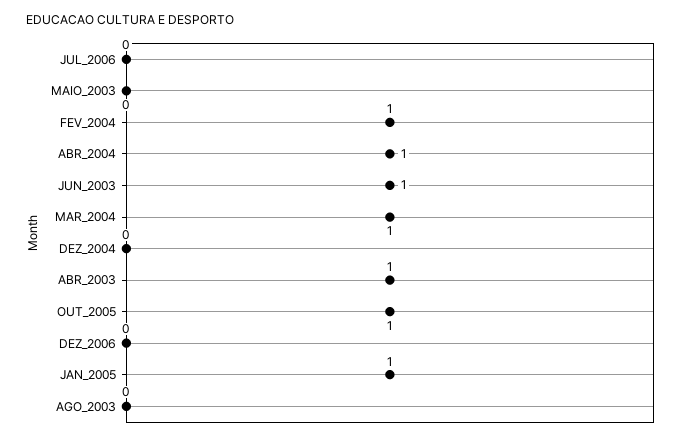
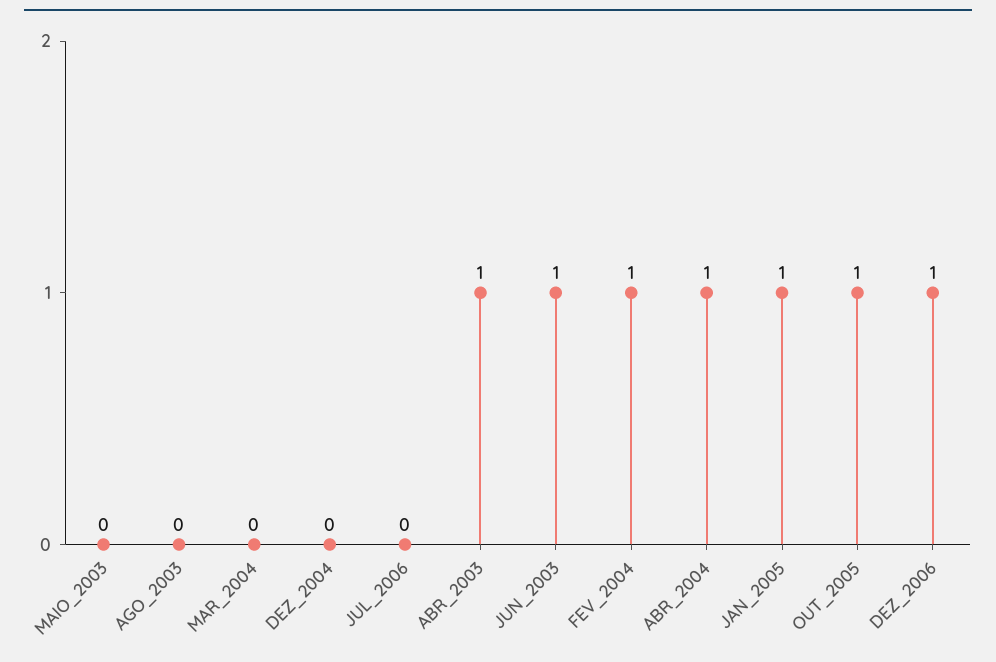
  {
    "JUL_2006": 0,
    "MAIO_2003": 0,
    "FEV_2004": 1,
    "ABR_2004": 1,
    "JUN_2003": 1,
-   "MAR_2004": 1,
+   "MAR_2004": 0,
    "DEZ_2004": 0,
    "ABR_2003": 1,
    "OUT_2005": 1,
-   "DEZ_2006": 0,
+   "DEZ_2006": 1,
    "JAN_2005": 1,
    "AGO_2003": 0
  }

